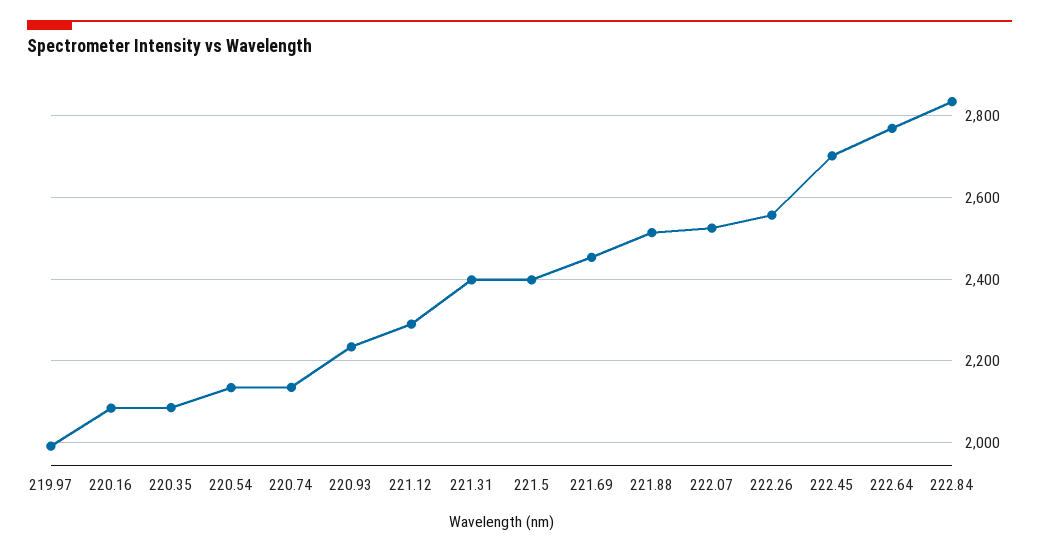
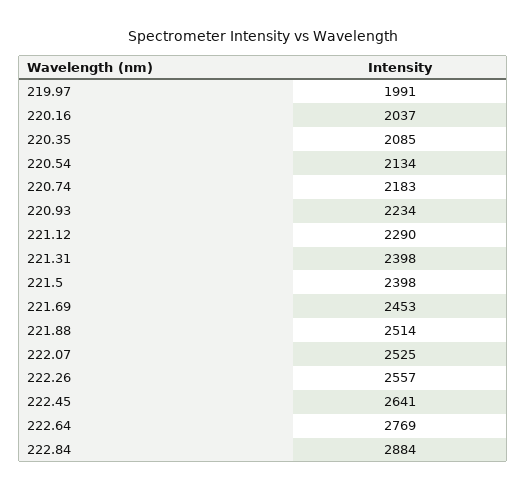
  {
    "219.97": 1991,
-   "220.16": 2080,
+   "220.16": 2037,
    "220.35": 2085,
    "220.54": 2134,
-   "220.74": 2140,
+   "220.74": 2183,
    "220.93": 2234,
    "221.12": 2290,
    "221.31": 2398,
    "221.5": 2398,
    "221.69": 2453,
    "221.88": 2514,
    "222.07": 2525,
    "222.26": 2557,
-   "222.45": 2700,
+   "222.45": 2641,
    "222.64": 2769,
-   "222.84": 2840
+   "222.84": 2884
  }

